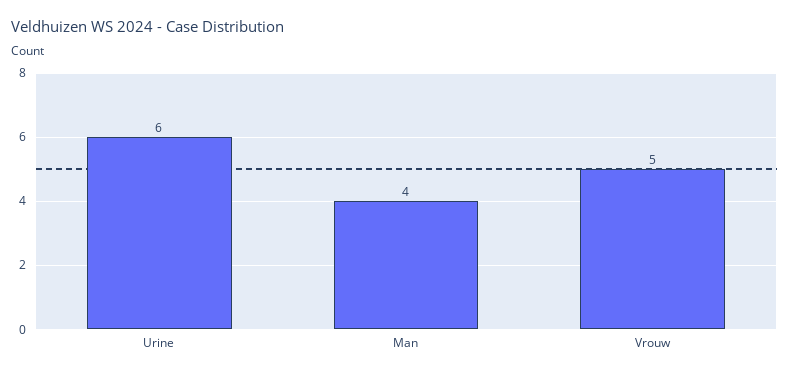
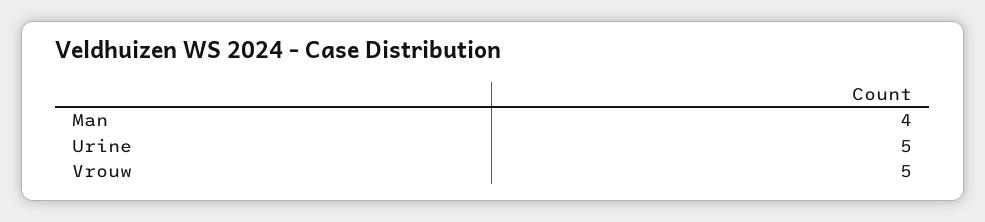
  {
-   "Urine": 6,
+   "Urine": 5,
    "Man": 4,
    "Vrouw": 5
  }

